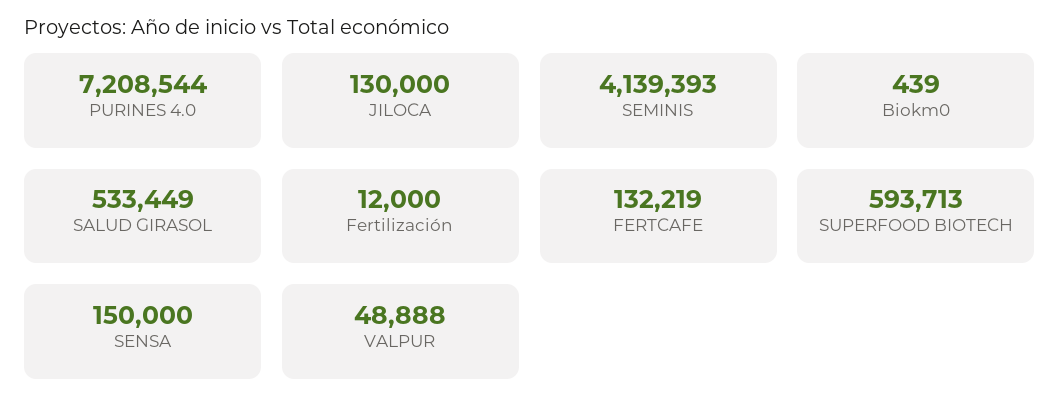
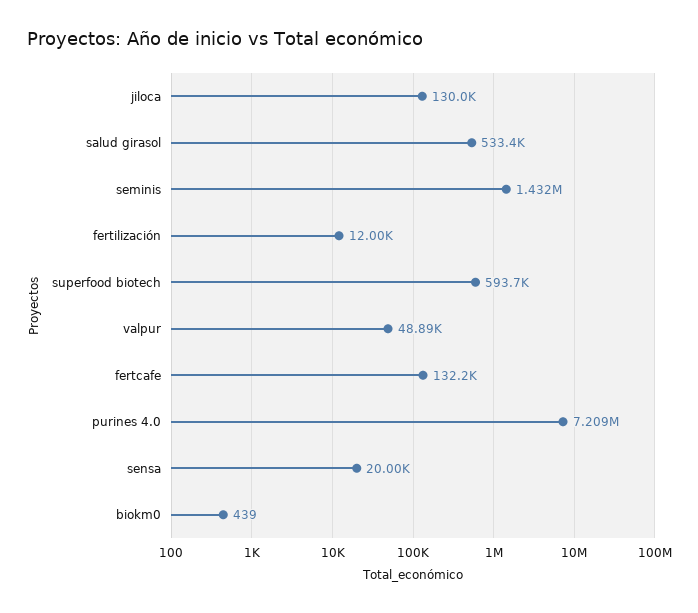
  {
    "PURINES 4.0": 7208544,
    "JILOCA": 130000,
-   "SEMINIS": 4139393,
+   "SEMINIS": 1432000,
    "Biokm0": 439,
    "SALUD GIRASOL": 533449,
    "Fertilización": 12000,
    "FERTCAFE": 132219,
    "SUPERFOOD BIOTECH": 593713,
-   "SENSA": 150000,
+   "SENSA": 20000,
    "VALPUR": 48888
  }

